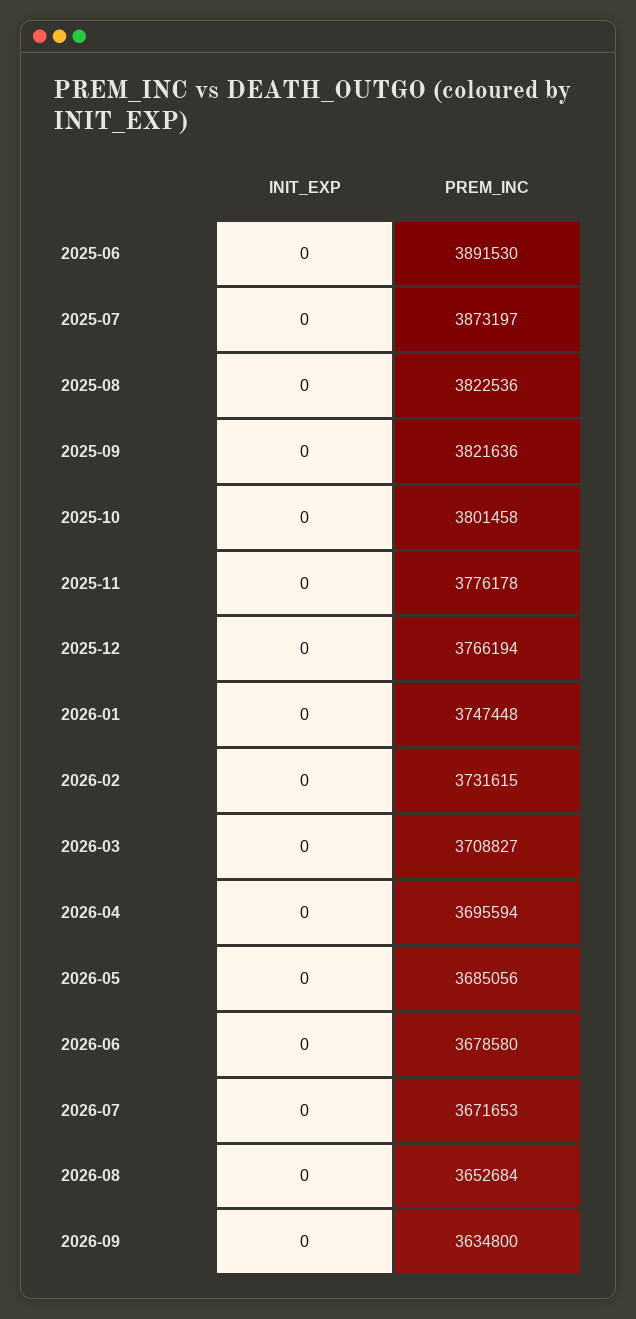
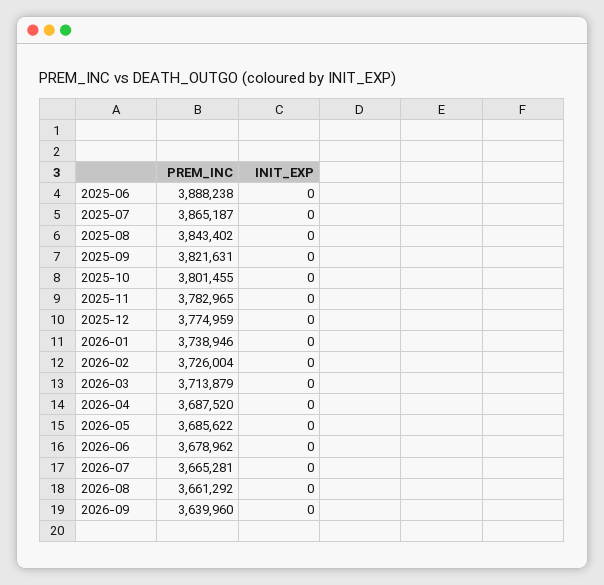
  {
    "INIT_EXP": {
      "2025-06": 0,
      "2025-07": 0,
      "2025-08": 0,
      "2025-09": 0,
      "2025-10": 0,
      "2025-11": 0,
      "2025-12": 0,
      "2026-01": 0,
      "2026-02": 0,
      "2026-03": 0,
      "2026-04": 0,
      "2026-05": 0,
      "2026-06": 0,
      "2026-07": 0,
      "2026-08": 0,
      "2026-09": 0
    },
    "PREM_INC": {
-     "2025-06": 3891530,
+     "2025-06": 3888238,
-     "2025-07": 3873197,
+     "2025-07": 3865187,
-     "2025-08": 3822536,
+     "2025-08": 3843402,
-     "2025-09": 3821636,
+     "2025-09": 3821631,
-     "2025-10": 3801458,
+     "2025-10": 3801455,
-     "2025-11": 3776178,
+     "2025-11": 3782965,
-     "2025-12": 3766194,
+     "2025-12": 3774959,
-     "2026-01": 3747448,
+     "2026-01": 3738946,
-     "2026-02": 3731615,
+     "2026-02": 3726004,
-     "2026-03": 3708827,
+     "2026-03": 3713879,
-     "2026-04": 3695594,
+     "2026-04": 3687520,
-     "2026-05": 3685056,
+     "2026-05": 3685622,
-     "2026-06": 3678580,
+     "2026-06": 3678962,
-     "2026-07": 3671653,
+     "2026-07": 3665281,
-     "2026-08": 3652684,
+     "2026-08": 3661292,
-     "2026-09": 3634800
+     "2026-09": 3639960
    }
  }

